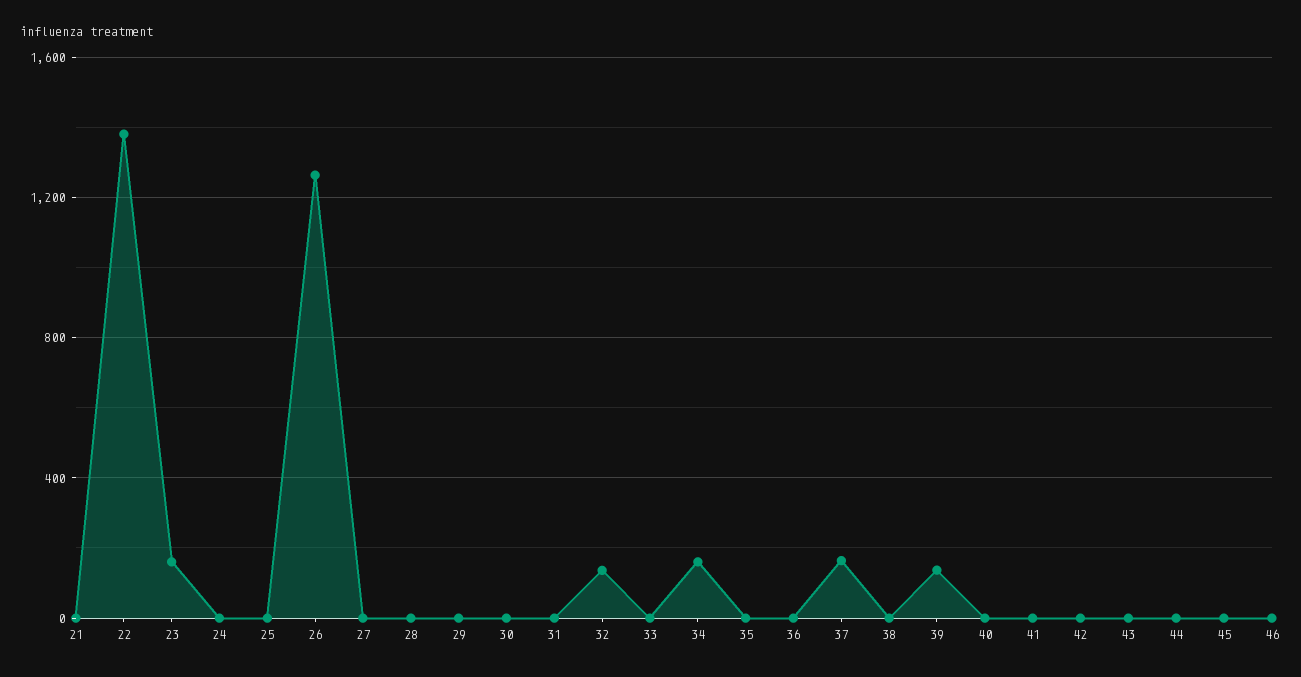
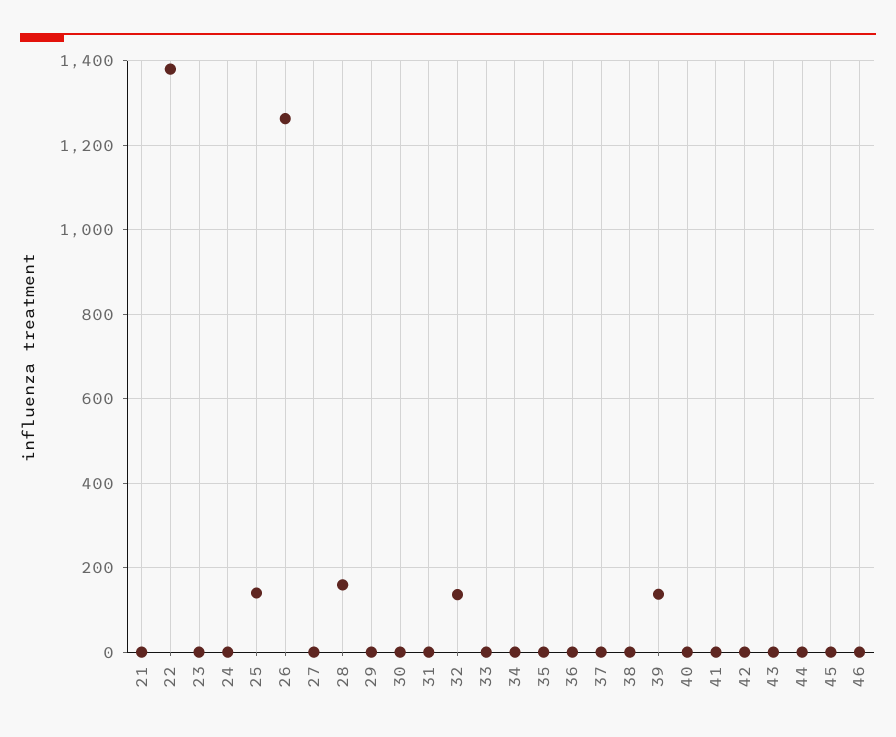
  {
    "21": 0,
    "22": 1380,
-   "23": 150,
+   "23": 0,
    "24": 0,
-   "25": 0,
+   "25": 140,
    "26": 1260,
    "27": 0,
-   "28": 0,
+   "28": 160,
    "29": 0,
    "30": 0,
    "31": 0,
    "32": 140,
    "33": 0,
-   "34": 150,
+   "34": 0,
    "35": 0,
    "36": 0,
-   "37": 150,
+   "37": 0,
    "38": 0,
    "39": 140,
    "40": 0,
    "41": 0,
    "42": 0,
    "43": 0,
    "44": 0,
    "45": 0,
    "46": 0
  }

